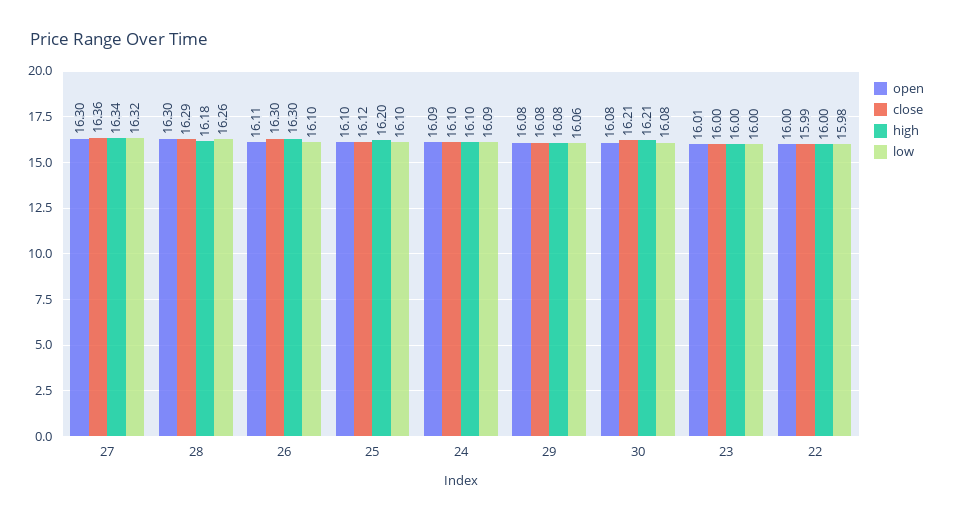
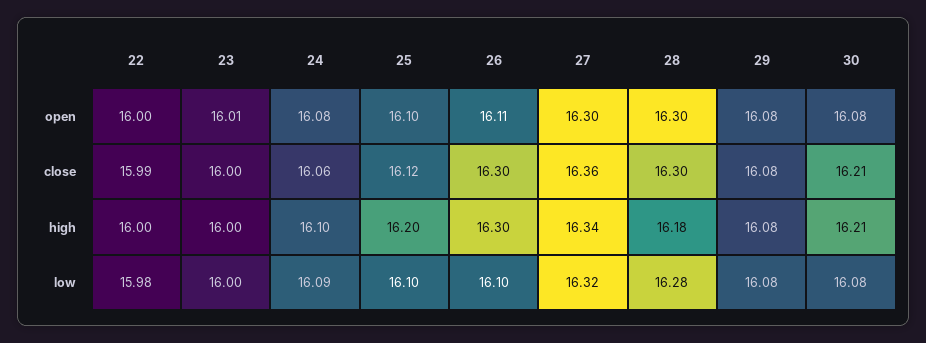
  {
    "open": {
      "27": 16.3,
      "28": 16.3,
      "26": 16.11,
      "25": 16.1,
-     "24": 16.09,
+     "24": 16.08,
      "29": 16.08,
      "30": 16.08,
      "23": 16.01,
      "22": 16
    },
    "close": {
      "27": 16.36,
-     "28": 16.29,
+     "28": 16.3,
      "26": 16.3,
      "25": 16.12,
-     "24": 16.1,
+     "24": 16.06,
      "29": 16.08,
      "30": 16.21,
      "23": 16,
      "22": 15.99
    },
    "high": {
      "27": 16.34,
      "28": 16.18,
      "26": 16.3,
      "25": 16.2,
      "24": 16.1,
      "29": 16.08,
      "30": 16.21,
      "23": 16,
      "22": 16
    },
    "low": {
      "27": 16.32,
-     "28": 16.26,
+     "28": 16.28,
      "26": 16.1,
      "25": 16.1,
      "24": 16.09,
-     "29": 16.06,
+     "29": 16.08,
      "30": 16.08,
      "23": 16,
      "22": 15.98
    }
  }

